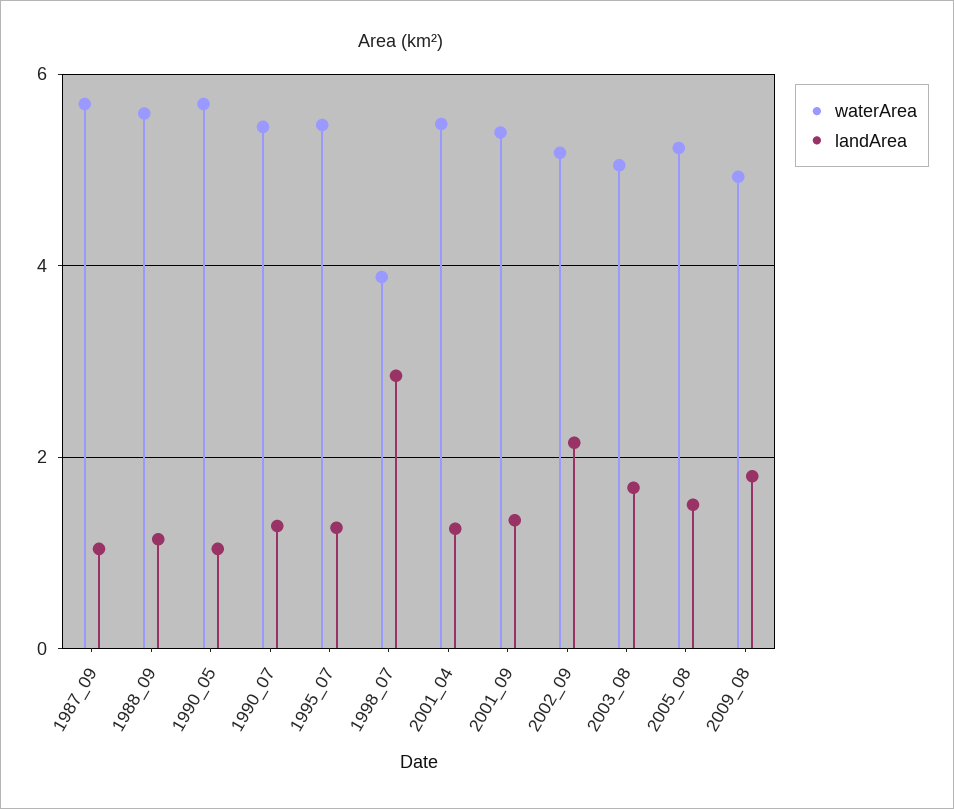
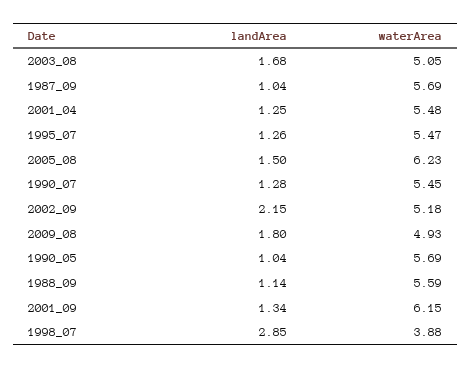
  {
    "waterArea": {
      "1987_09": 5.69,
      "1988_09": 5.59,
      "1990_05": 5.69,
      "1990_07": 5.45,
      "1995_07": 5.47,
      "1998_07": 3.88,
      "2001_04": 5.48,
-     "2001_09": 5.4,
+     "2001_09": 6.15,
      "2002_09": 5.18,
      "2003_08": 5.05,
-     "2005_08": 5.2,
+     "2005_08": 6.23,
      "2009_08": 4.93
    },
    "landArea": {
      "1987_09": 1.04,
      "1988_09": 1.14,
      "1990_05": 1.04,
      "1990_07": 1.28,
      "1995_07": 1.26,
      "1998_07": 2.85,
      "2001_04": 1.25,
      "2001_09": 1.34,
      "2002_09": 2.15,
      "2003_08": 1.68,
      "2005_08": 1.5,
      "2009_08": 1.8
    }
  }

